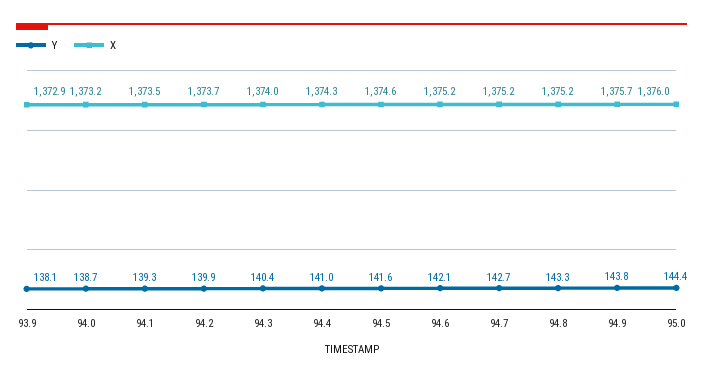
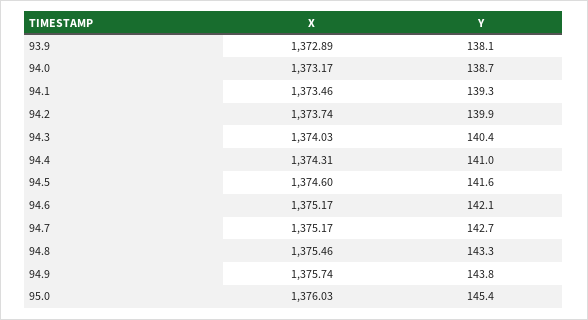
  {
    "Y": {
      "93.9": 138.1,
      "94.0": 138.7,
      "94.1": 139.3,
      "94.2": 139.9,
      "94.3": 140.4,
      "94.4": 141,
      "94.5": 141.6,
      "94.6": 142.1,
      "94.7": 142.7,
      "94.8": 143.3,
      "94.9": 143.8,
-     "95.0": 144.4
+     "95.0": 145.4
    },
    "X": {
      "93.9": 1372.89,
      "94.0": 1373.17,
      "94.1": 1373.46,
      "94.2": 1373.74,
      "94.3": 1374.03,
      "94.4": 1374.31,
      "94.5": 1374.6,
      "94.6": 1375.17,
      "94.7": 1375.17,
-     "94.8": 1375.2,
+     "94.8": 1375.46,
      "94.9": 1375.74,
      "95.0": 1376.03
    }
  }

